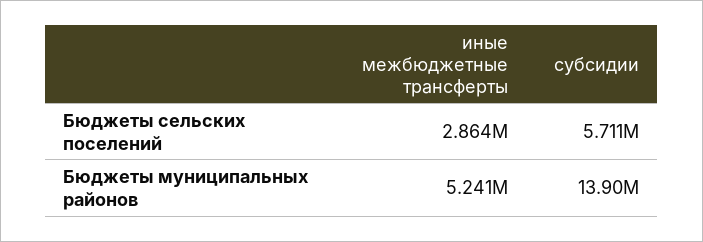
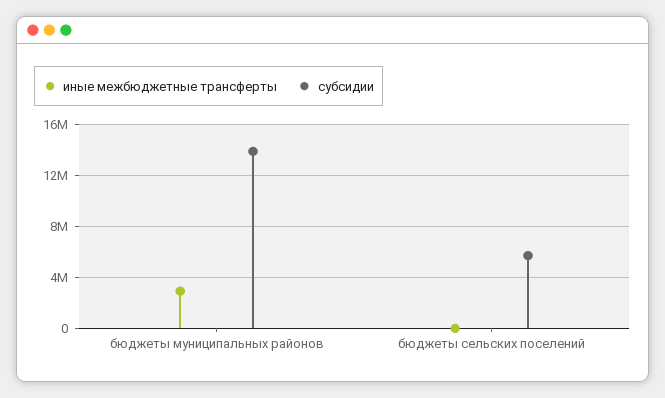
  {
    "иные межбюджетные трансферты": {
-     "Бюджеты сельских поселений": 2864000,
+     "Бюджеты сельских поселений": 0,
-     "Бюджеты муниципальных районов": 5241000
+     "Бюджеты муниципальных районов": 3000000
    },
    "субсидии": {
      "Бюджеты сельских поселений": 5711000,
      "Бюджеты муниципальных районов": 13900000
    }
  }

